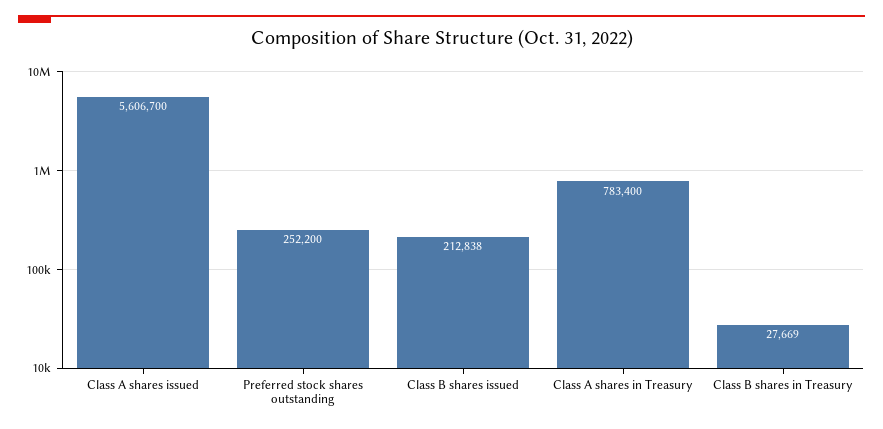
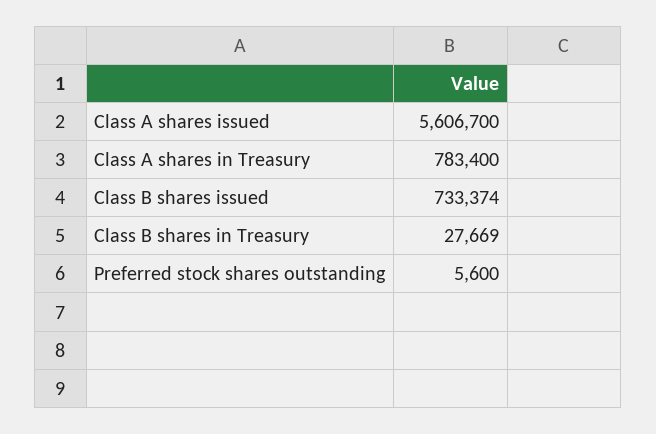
  {
    "Class A shares issued": 5606700,
-   "Preferred stock shares outstanding": 252200,
+   "Preferred stock shares outstanding": 5600,
-   "Class B shares issued": 212838,
+   "Class B shares issued": 733374,
    "Class A shares in Treasury": 783400,
    "Class B shares in Treasury": 27669
  }

